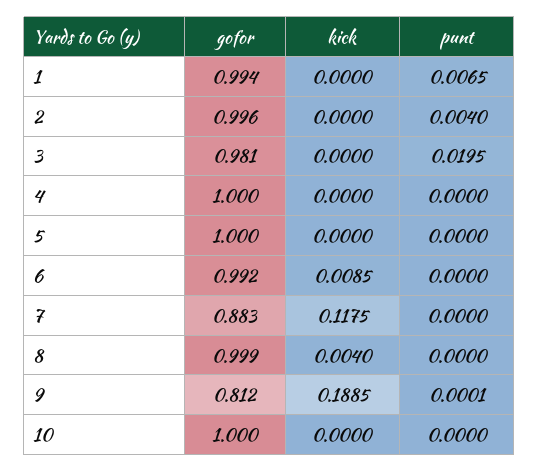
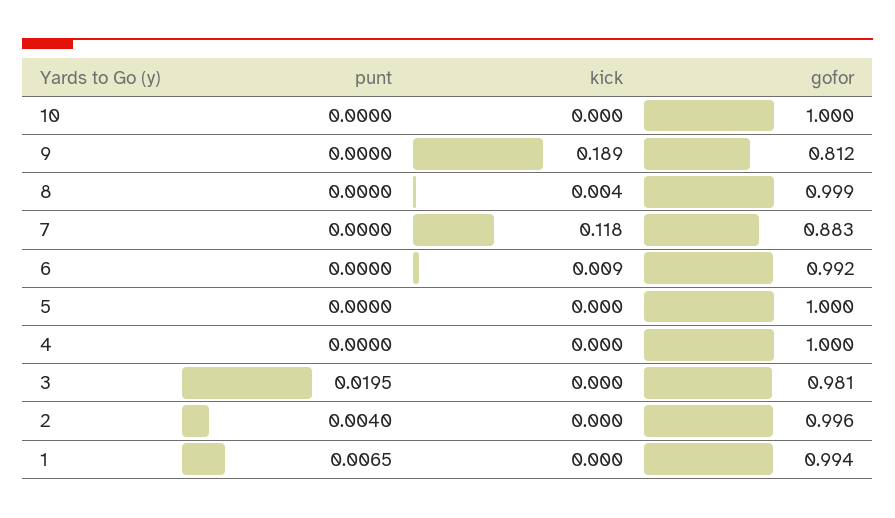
  {
    "gofor": {
      "1": 0.994,
      "2": 0.996,
      "3": 0.981,
      "4": 1,
      "5": 1,
      "6": 0.992,
      "7": 0.883,
      "8": 0.999,
      "9": 0.812,
      "10": 1
    },
    "kick": {
      "1": 0,
      "2": 0,
      "3": 0,
      "4": 0,
      "5": 0,
      "6": 0.0085,
      "7": 0.1175,
      "8": 0.004,
      "9": 0.1885,
      "10": 0
    },
    "punt": {
      "1": 0.0065,
      "2": 0.004,
      "3": 0.0195,
      "4": 0,
      "5": 0,
      "6": 0,
      "7": 0,
      "8": 0,
-     "9": 0.0001,
+     "9": 0,
      "10": 0
    }
  }

